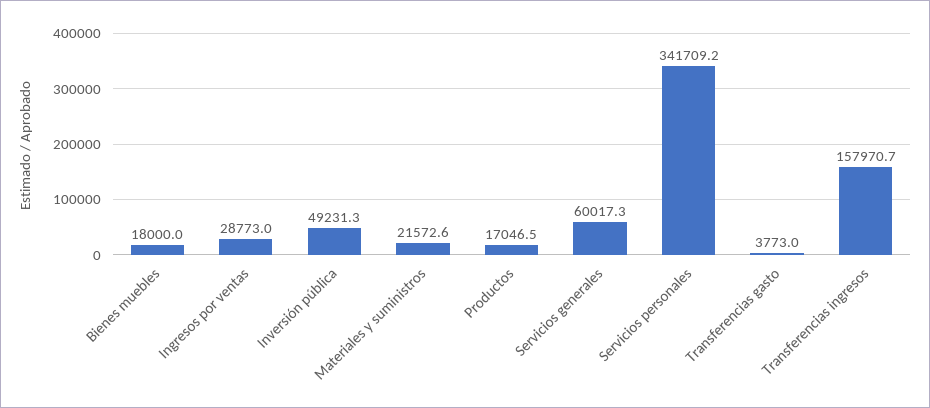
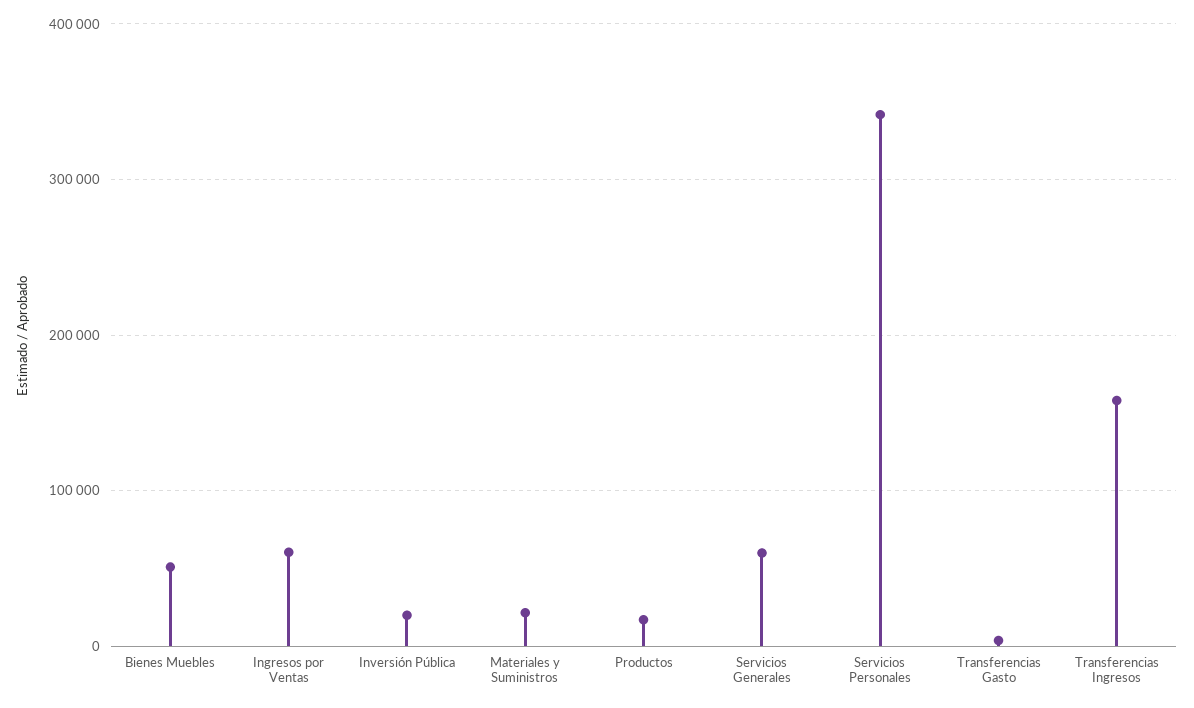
  {
-   "Bienes muebles": 18000,
+   "Bienes muebles": 50000,
-   "Ingresos por ventas": 28773,
+   "Ingresos por ventas": 60000,
-   "Inversión pública": 49231.3,
+   "Inversión pública": 20000,
    "Materiales y suministros": 21572.6,
    "Productos": 17046.5,
    "Servicios generales": 60017.3,
    "Servicios personales": 341709.2,
    "Transferencias gasto": 3773,
    "Transferencias ingresos": 157970.7
  }

